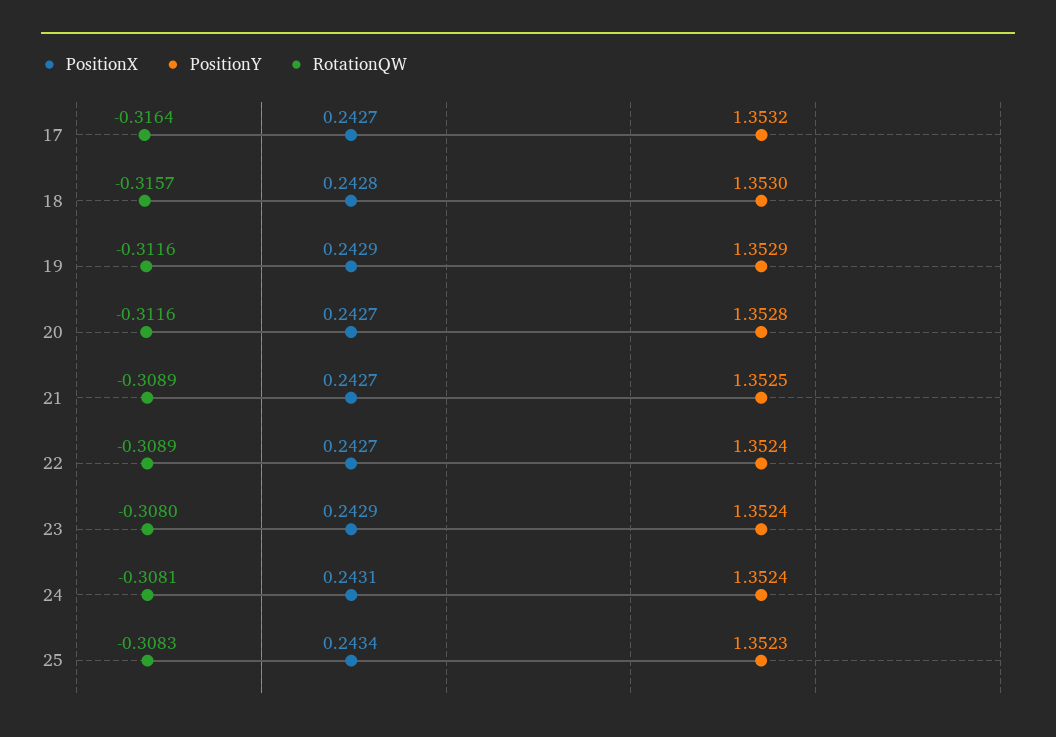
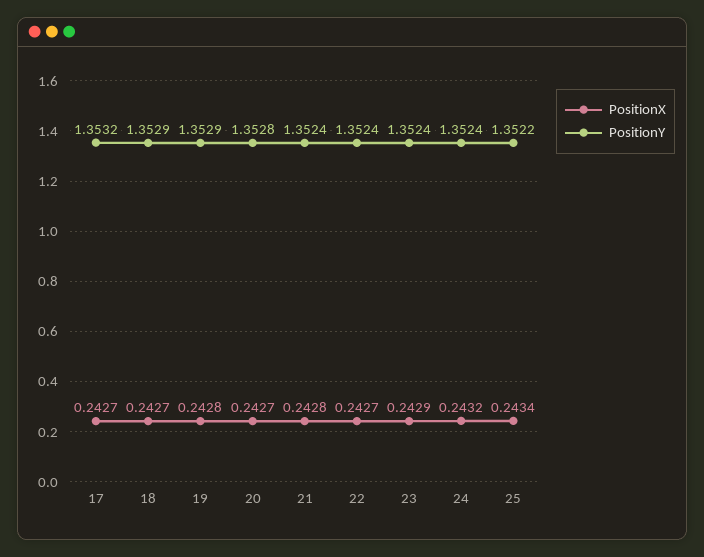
  {
    "PositionX": {
      "17": 0.2427,
-     "18": 0.2428,
+     "18": 0.2427,
-     "19": 0.2429,
+     "19": 0.2428,
      "20": 0.2427,
-     "21": 0.2427,
+     "21": 0.2428,
      "22": 0.2427,
      "23": 0.2429,
-     "24": 0.2431,
+     "24": 0.2432,
      "25": 0.2434
    },
    "PositionY": {
      "17": 1.3532,
-     "18": 1.353,
+     "18": 1.3529,
      "19": 1.3529,
      "20": 1.3528,
-     "21": 1.3525,
+     "21": 1.3524,
      "22": 1.3524,
      "23": 1.3524,
      "24": 1.3524,
-     "25": 1.3523
+     "25": 1.3522
-   },
+   }
-   "RotationQW": {
-     "17": -0.3164,
-     "18": -0.3157,
-     "19": -0.3116,
-     "20": -0.3116,
-     "21": -0.3089,
-     "22": -0.3089,
-     "23": -0.308,
-     "24": -0.3081,
-     "25": -0.3083
-   }
  }

